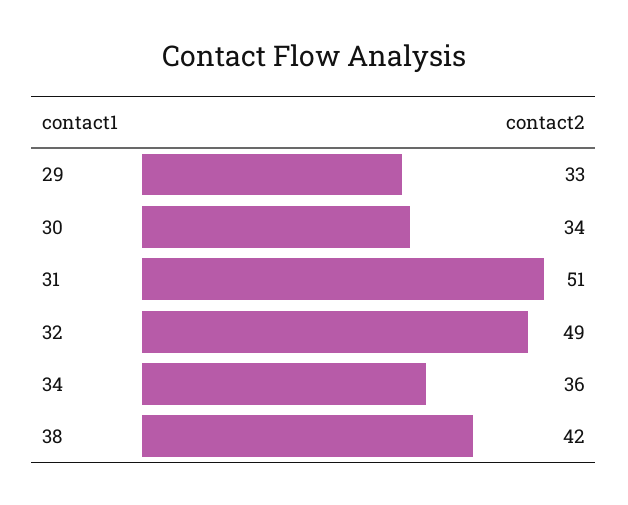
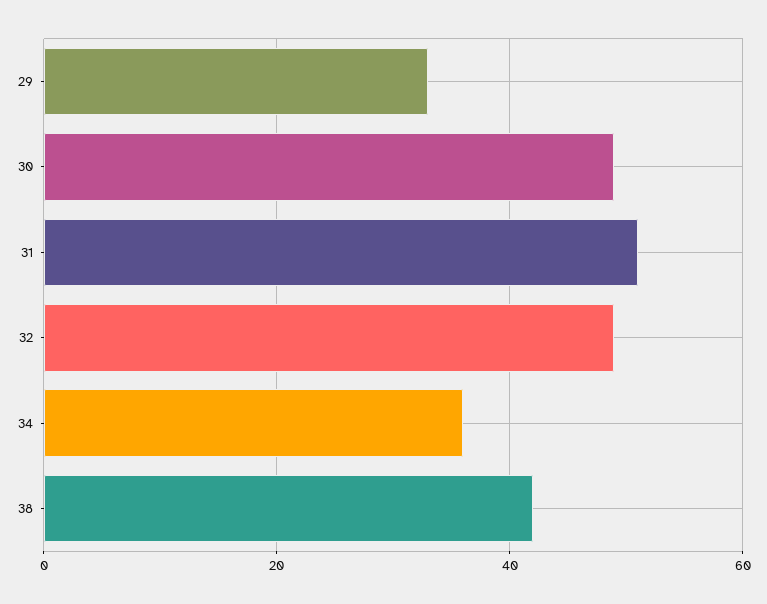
  {
    "29": 33,
-   "30": 34,
+   "30": 50,
    "31": 51,
    "32": 49,
    "34": 36,
    "38": 42
  }

